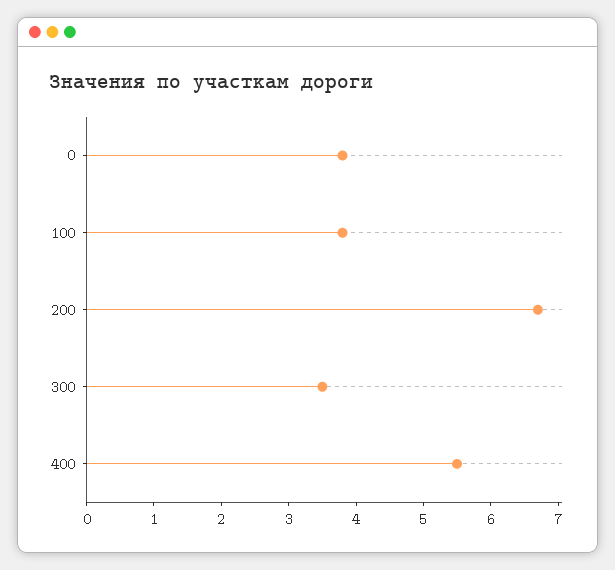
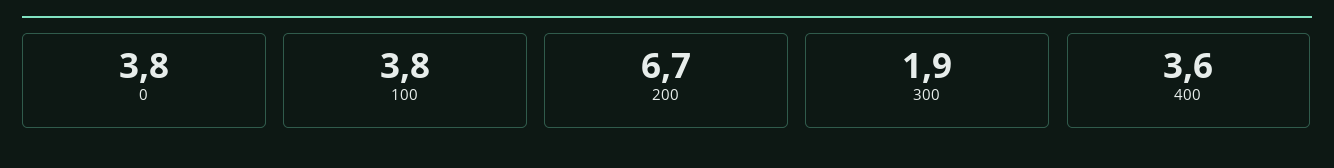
  {
    "0": 3.8,
    "100": 3.8,
    "200": 6.7,
-   "300": 3.5,
+   "300": 1.9,
-   "400": 5.5
+   "400": 3.6
  }

